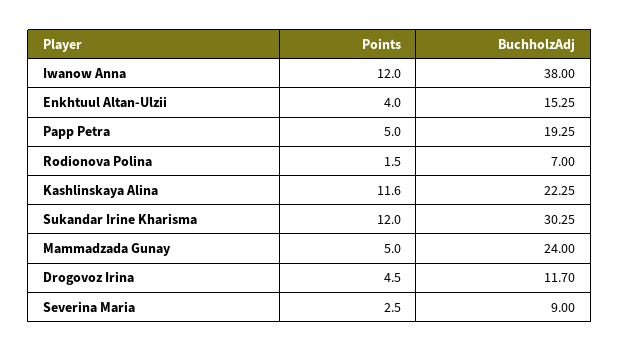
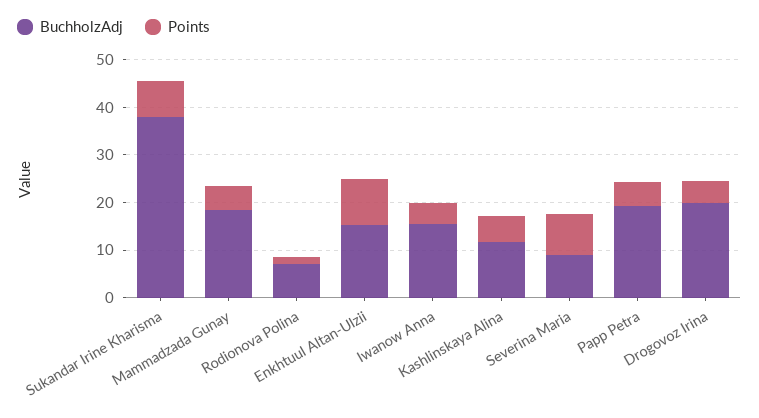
  {
    "Points": {
-     "Iwanow Anna": 12,
+     "Iwanow Anna": 4,
-     "Enkhtuul Altan-Ulzii": 4,
+     "Enkhtuul Altan-Ulzii": 10,
      "Papp Petra": 5,
      "Rodionova Polina": 1.5,
-     "Kashlinskaya Alina": 11.6,
+     "Kashlinskaya Alina": 6,
-     "Sukandar Irine Kharisma": 12,
+     "Sukandar Irine Kharisma": 8,
      "Mammadzada Gunay": 5,
      "Drogovoz Irina": 4.5,
-     "Severina Maria": 2.5
+     "Severina Maria": 8
    },
    "BuchholzAdj": {
-     "Iwanow Anna": 38,
+     "Iwanow Anna": 16,
      "Enkhtuul Altan-Ulzii": 15.25,
      "Papp Petra": 19.25,
      "Rodionova Polina": 7,
-     "Kashlinskaya Alina": 22.25,
+     "Kashlinskaya Alina": 12,
-     "Sukandar Irine Kharisma": 30.25,
+     "Sukandar Irine Kharisma": 38,
-     "Mammadzada Gunay": 24,
+     "Mammadzada Gunay": 18,
-     "Drogovoz Irina": 11.7,
+     "Drogovoz Irina": 20,
      "Severina Maria": 9
    }
  }

